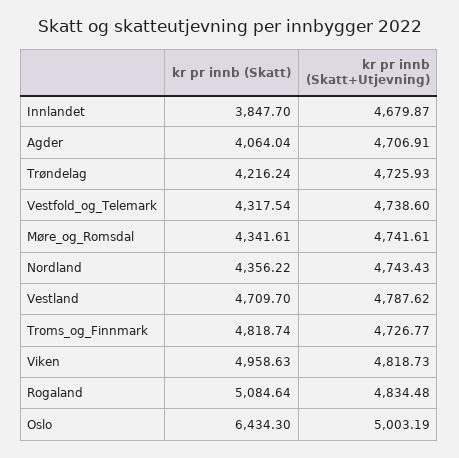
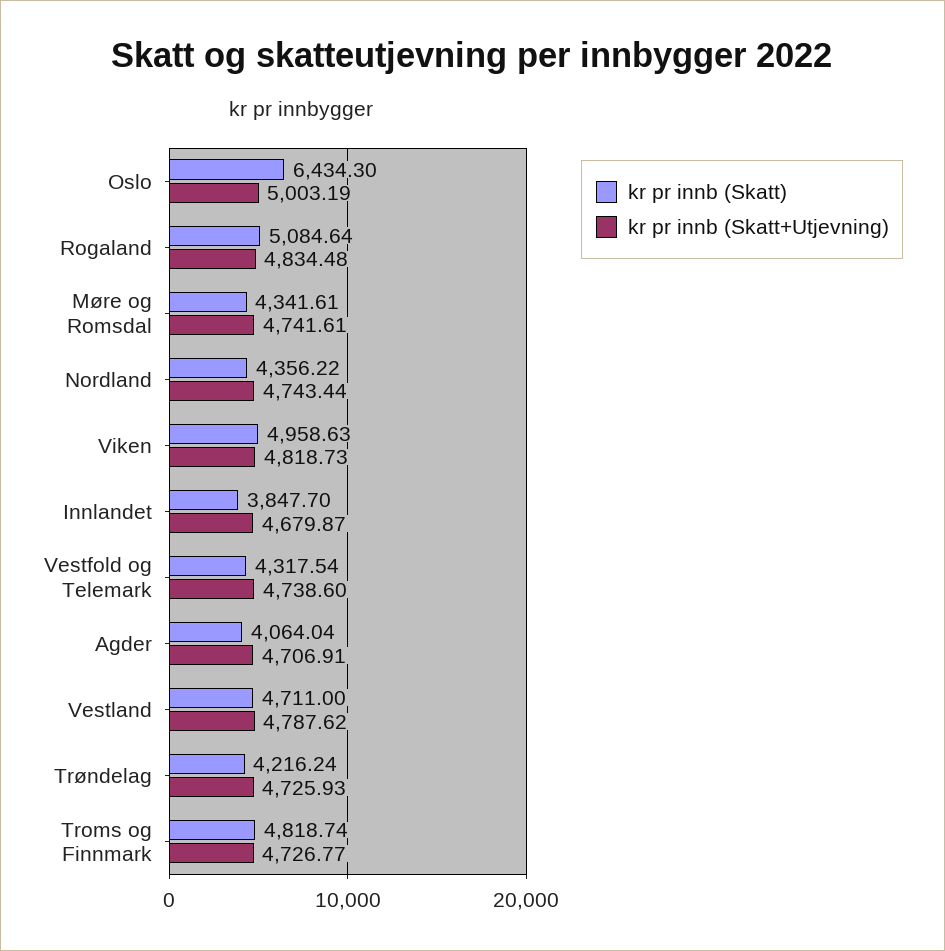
  {
    "kr pr innb (Skatt)": {
      "Innlandet": 3847.7,
      "Agder": 4064.04,
      "Trøndelag": 4216.24,
      "Vestfold_og_Telemark": 4317.54,
      "Møre_og_Romsdal": 4341.61,
      "Nordland": 4356.22,
-     "Vestland": 4709.7,
+     "Vestland": 4711,
      "Troms_og_Finnmark": 4818.74,
      "Viken": 4958.63,
      "Rogaland": 5084.64,
      "Oslo": 6434.3
    },
    "kr pr innb (Skatt+Utjevning)": {
      "Innlandet": 4679.87,
      "Agder": 4706.91,
      "Trøndelag": 4725.93,
      "Vestfold_og_Telemark": 4738.6,
      "Møre_og_Romsdal": 4741.61,
-     "Nordland": 4743.43,
+     "Nordland": 4743.44,
      "Vestland": 4787.62,
      "Troms_og_Finnmark": 4726.77,
      "Viken": 4818.73,
      "Rogaland": 4834.48,
      "Oslo": 5003.19
    }
  }

